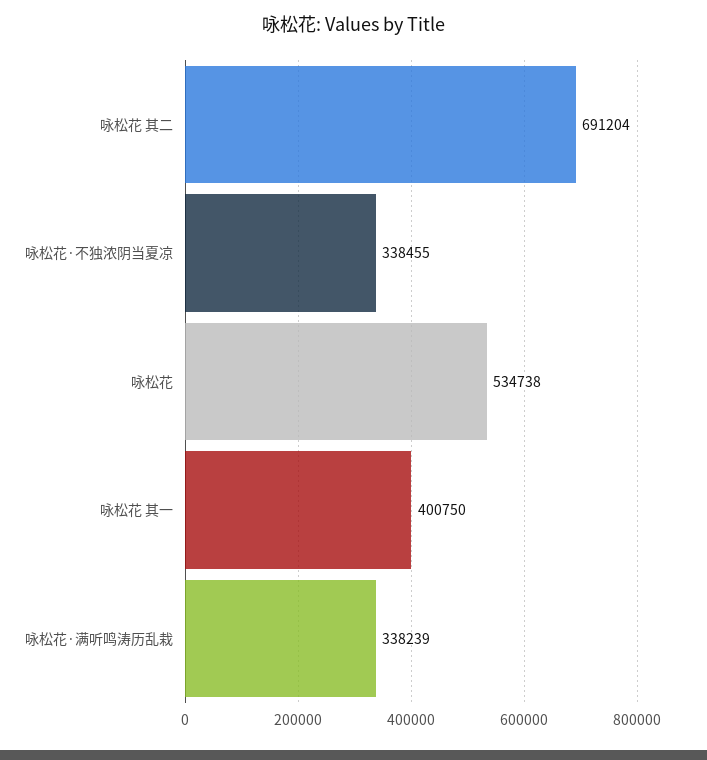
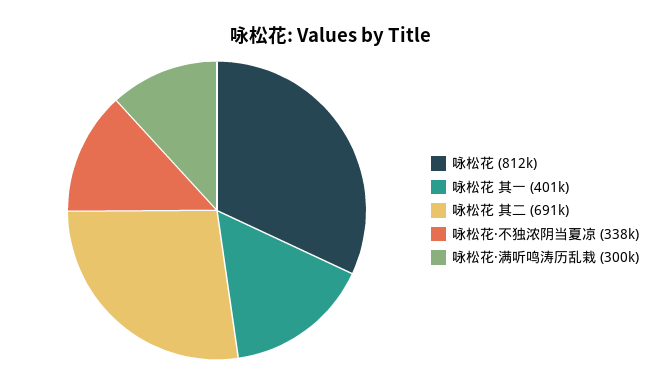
  {
    "咏松花 其二": 691204,
    "咏松花·不独浓阴当夏凉": 338455,
-   "咏松花": 534738,
+   "咏松花": 812000,
    "咏松花 其一": 400750,
-   "咏松花·满听鸣涛历乱栽": 338239
+   "咏松花·满听鸣涛历乱栽": 300000
  }

